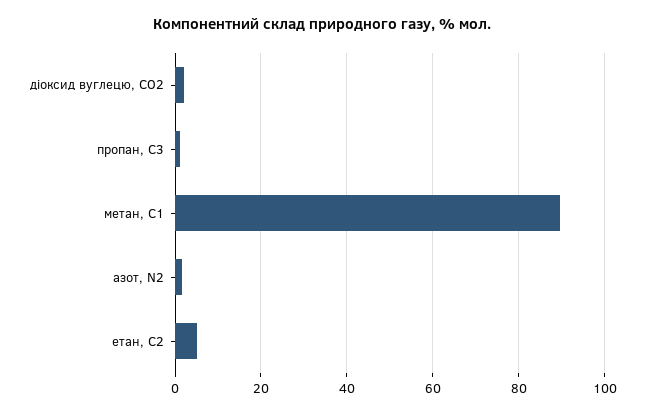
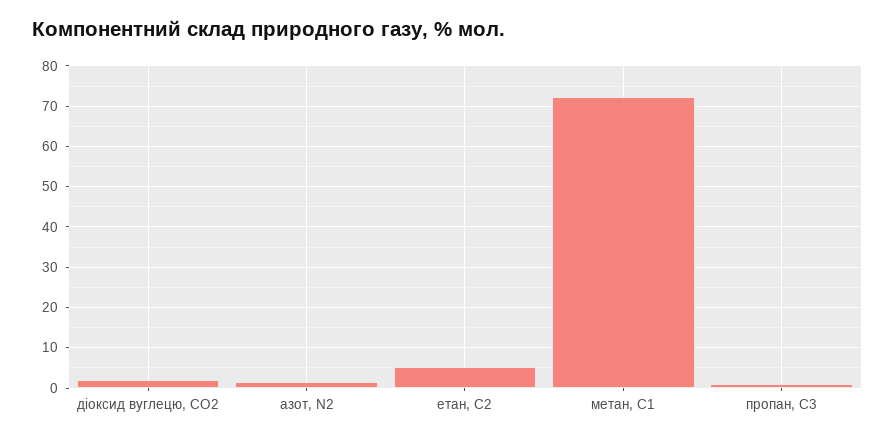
  {
    "діоксид вуглецю, CО2": 2,
    "пропан, С3": 2,
-   "метан, С1": 90,
+   "метан, С1": 72,
    "азот, N2": 2,
    "етан, С2": 6
  }

